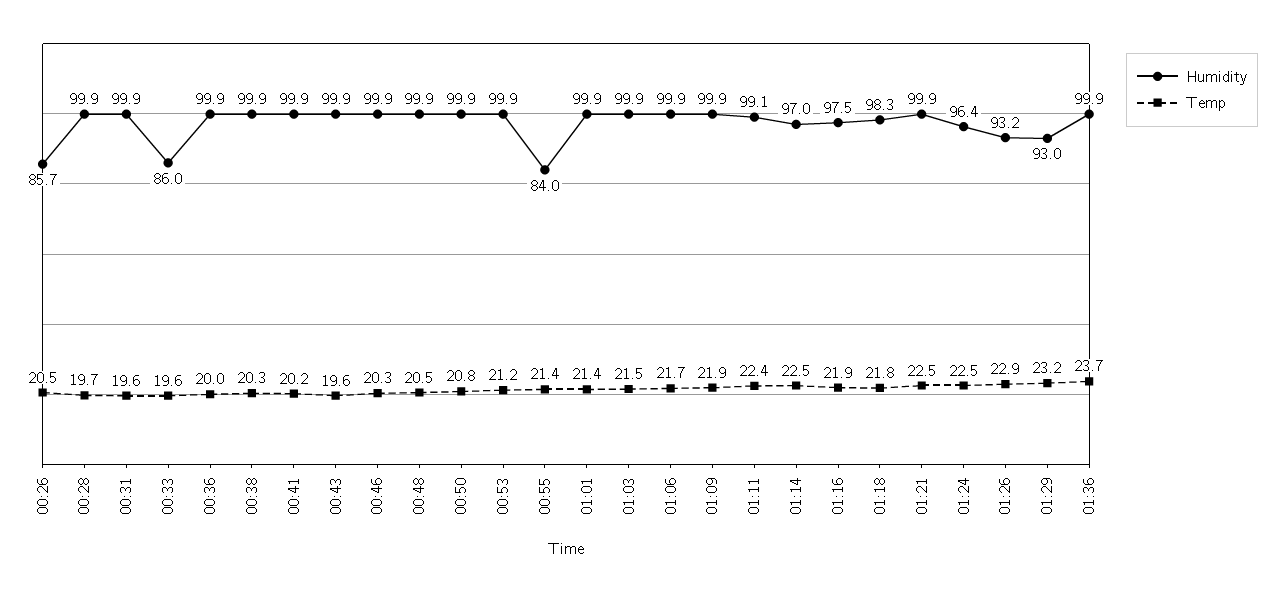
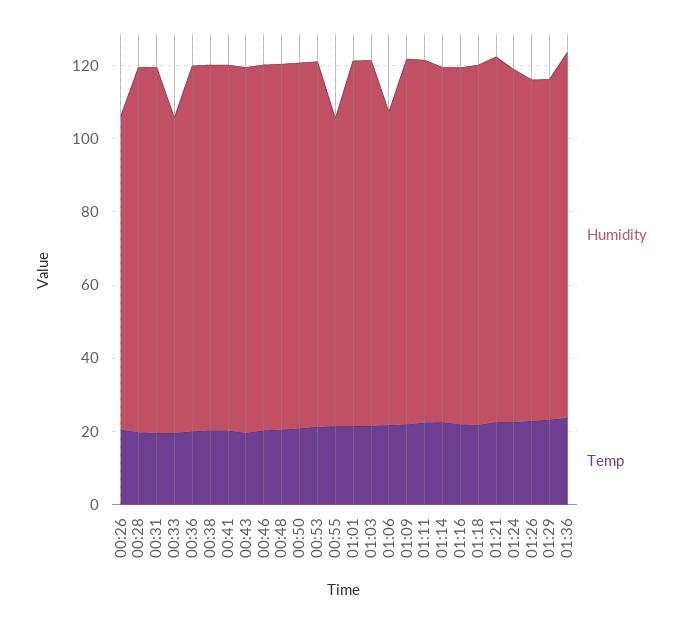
  {
    "Humidity": {
      "00:26": 85.7,
      "00:28": 99.9,
      "00:31": 99.9,
      "00:33": 86,
      "00:36": 99.9,
      "00:38": 99.9,
      "00:41": 99.9,
      "00:43": 99.9,
      "00:46": 99.9,
      "00:48": 99.9,
      "00:50": 99.9,
      "00:53": 99.9,
      "00:55": 84,
      "01:01": 99.9,
      "01:03": 99.9,
-     "01:06": 99.9,
+     "01:06": 85,
      "01:09": 99.9,
      "01:11": 99.1,
      "01:14": 97,
      "01:16": 97.5,
      "01:18": 98.3,
      "01:21": 99.9,
      "01:24": 96.4,
      "01:26": 93.2,
      "01:29": 93,
      "01:36": 99.9
    },
    "Temp": {
      "00:26": 20.5,
      "00:28": 19.7,
      "00:31": 19.6,
      "00:33": 19.6,
      "00:36": 20,
      "00:38": 20.3,
      "00:41": 20.2,
      "00:43": 19.6,
      "00:46": 20.3,
      "00:48": 20.5,
      "00:50": 20.8,
      "00:53": 21.2,
      "00:55": 21.4,
      "01:01": 21.4,
      "01:03": 21.5,
      "01:06": 21.7,
      "01:09": 21.9,
      "01:11": 22.4,
      "01:14": 22.5,
      "01:16": 21.9,
      "01:18": 21.8,
      "01:21": 22.5,
      "01:24": 22.5,
      "01:26": 22.9,
      "01:29": 23.2,
      "01:36": 23.7
    }
  }

